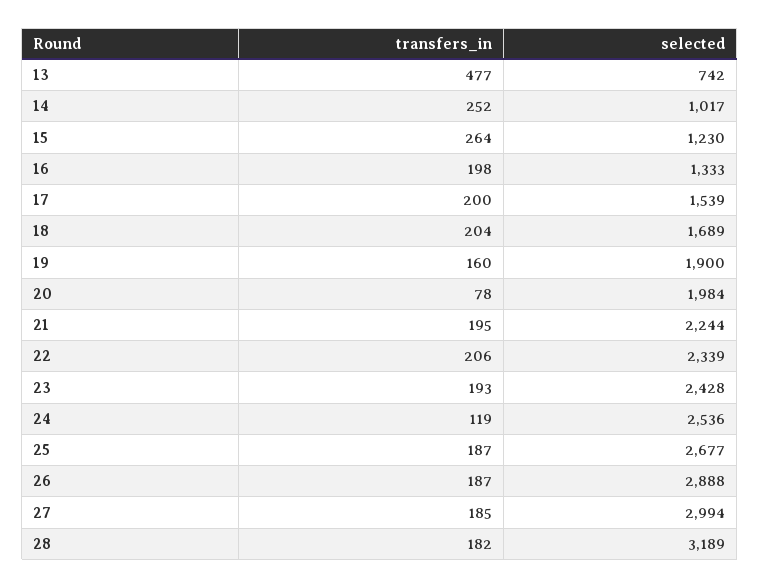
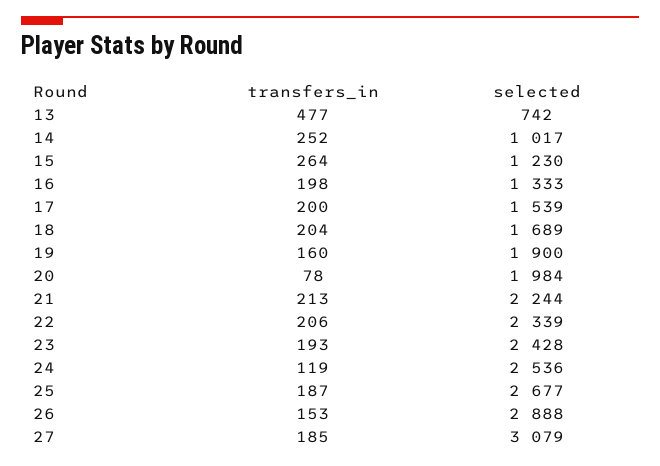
  {
    "transfers_in": {
      "13": 477,
      "14": 252,
      "15": 264,
      "16": 198,
      "17": 200,
      "18": 204,
      "19": 160,
      "20": 78,
-     "21": 195,
+     "21": 213,
      "22": 206,
      "23": 193,
      "24": 119,
      "25": 187,
-     "26": 187,
+     "26": 153,
-     "27": 185,
+     "27": 185
-     "28": 182
    },
    "selected": {
      "13": 742,
      "14": 1017,
      "15": 1230,
      "16": 1333,
      "17": 1539,
      "18": 1689,
      "19": 1900,
      "20": 1984,
      "21": 2244,
      "22": 2339,
      "23": 2428,
      "24": 2536,
      "25": 2677,
      "26": 2888,
-     "27": 2994,
+     "27": 3079
-     "28": 3189
    }
  }

